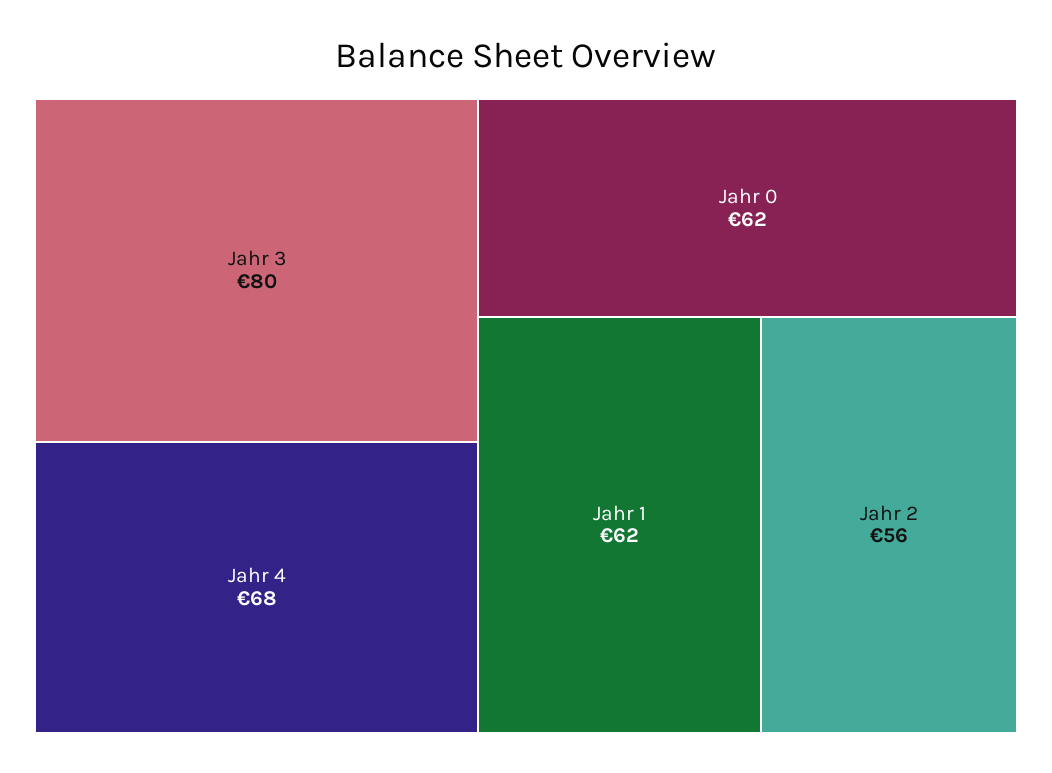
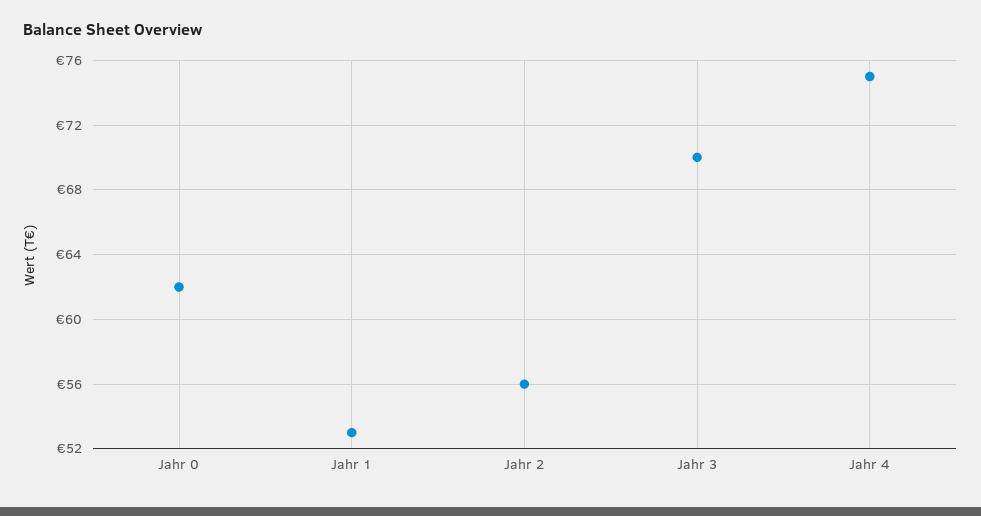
  {
-   "Jahr 3": 80,
+   "Jahr 3": 70,
-   "Jahr 4": 68,
+   "Jahr 4": 75,
    "Jahr 0": 62,
-   "Jahr 1": 62,
+   "Jahr 1": 53,
    "Jahr 2": 56
  }

